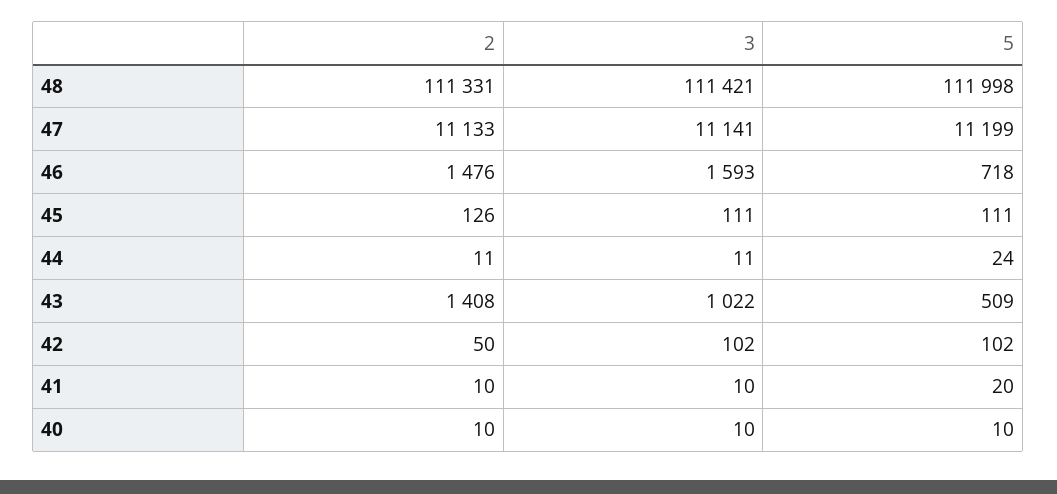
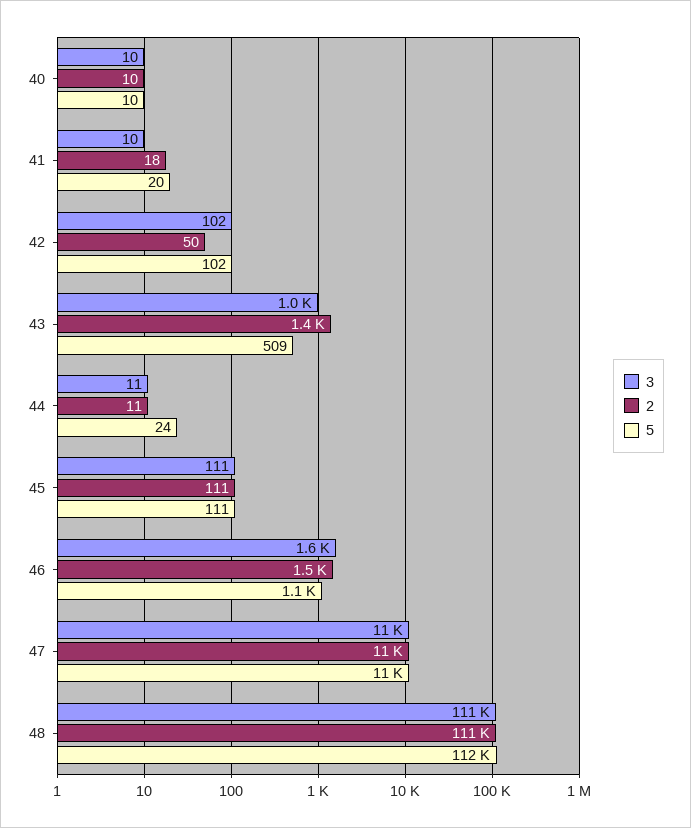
  {
    "2": {
      "48": 111331,
      "47": 11133,
      "46": 1476,
-     "45": 126,
+     "45": 111,
      "44": 11,
      "43": 1408,
      "42": 50,
-     "41": 10,
+     "41": 18,
      "40": 10
    },
    "3": {
      "48": 111421,
      "47": 11141,
      "46": 1593,
      "45": 111,
      "44": 11,
      "43": 1022,
      "42": 102,
      "41": 10,
      "40": 10
    },
    "5": {
      "48": 111998,
      "47": 11199,
-     "46": 718,
+     "46": 1100,
      "45": 111,
      "44": 24,
      "43": 509,
      "42": 102,
      "41": 20,
      "40": 10
    }
  }

